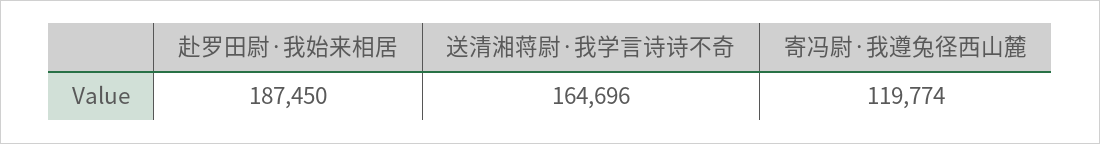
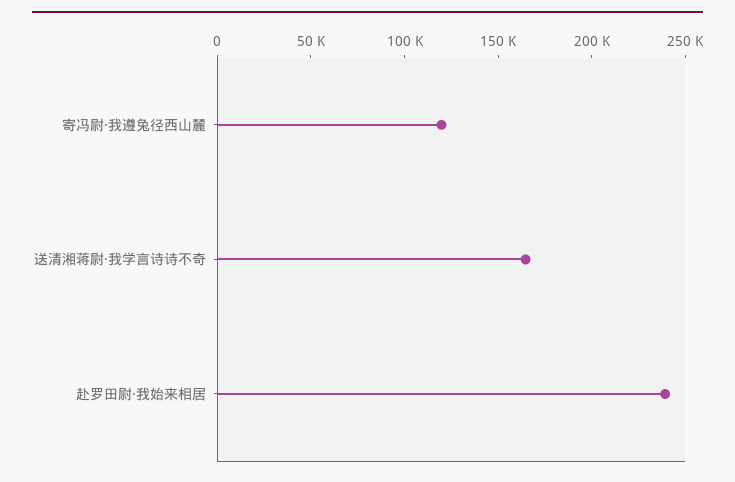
  {
-   "赴罗田尉·我始来相居": 187450,
+   "赴罗田尉·我始来相居": 240000,
    "送清湘蒋尉·我学言诗诗不奇": 164696,
    "寄冯尉·我遵兔径西山麓": 119774
  }

